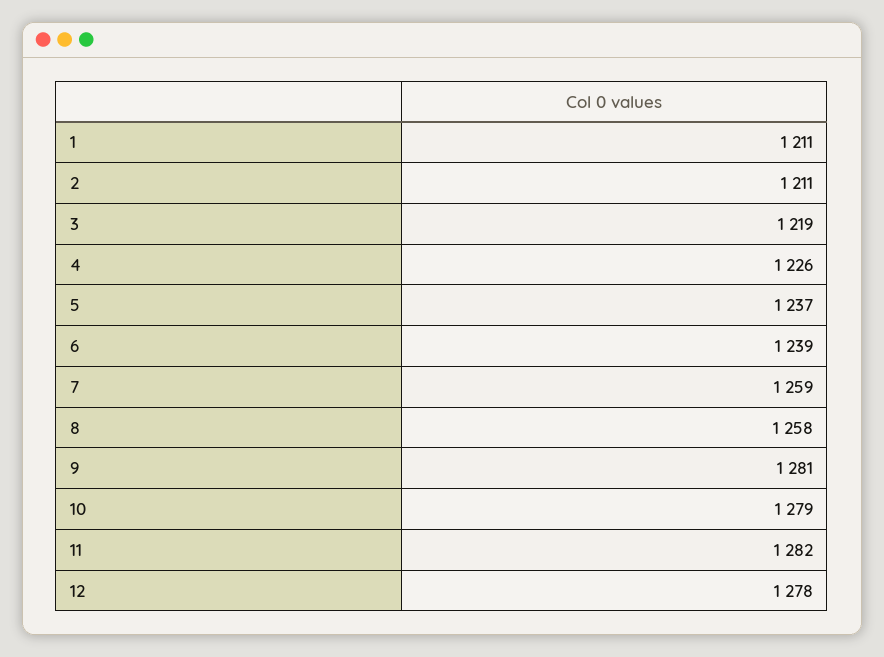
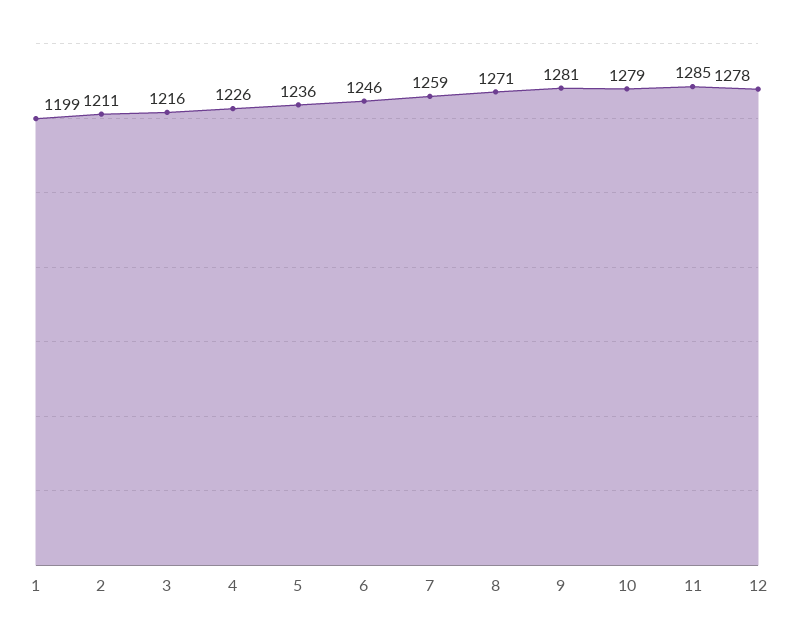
  {
-   "1": 1211,
+   "1": 1199,
    "2": 1211,
-   "3": 1219,
+   "3": 1216,
    "4": 1226,
-   "5": 1237,
+   "5": 1236,
-   "6": 1239,
+   "6": 1246,
    "7": 1259,
-   "8": 1258,
+   "8": 1271,
    "9": 1281,
    "10": 1279,
-   "11": 1282,
+   "11": 1285,
    "12": 1278
  }

